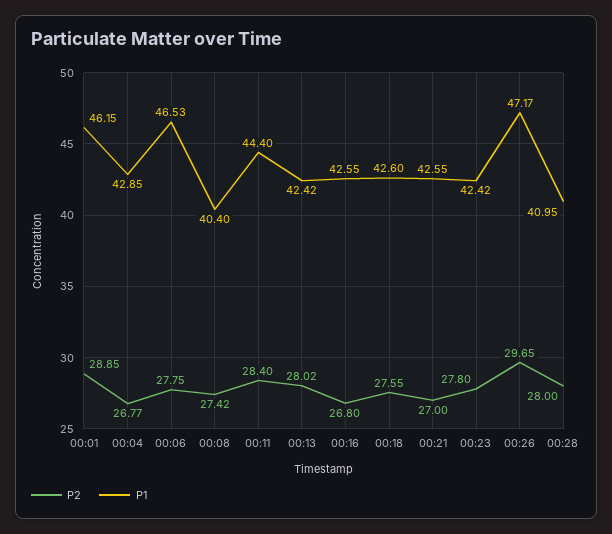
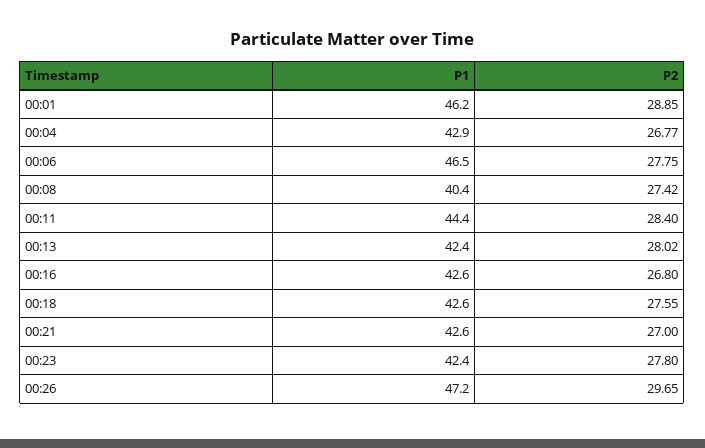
  {
    "P2": {
      "00:01": 28.85,
      "00:04": 26.77,
      "00:06": 27.75,
      "00:08": 27.42,
      "00:11": 28.4,
      "00:13": 28.02,
      "00:16": 26.8,
      "00:18": 27.55,
      "00:21": 27,
      "00:23": 27.8,
-     "00:26": 29.65,
+     "00:26": 29.65
-     "00:28": 28
    },
    "P1": {
      "00:01": 46.15,
      "00:04": 42.85,
      "00:06": 46.53,
      "00:08": 40.4,
      "00:11": 44.4,
      "00:13": 42.42,
      "00:16": 42.55,
      "00:18": 42.6,
      "00:21": 42.55,
      "00:23": 42.42,
-     "00:26": 47.17,
+     "00:26": 47.17
-     "00:28": 40.95
    }
  }

